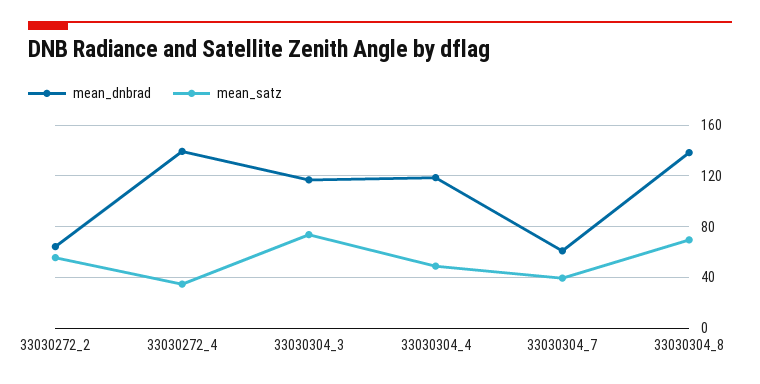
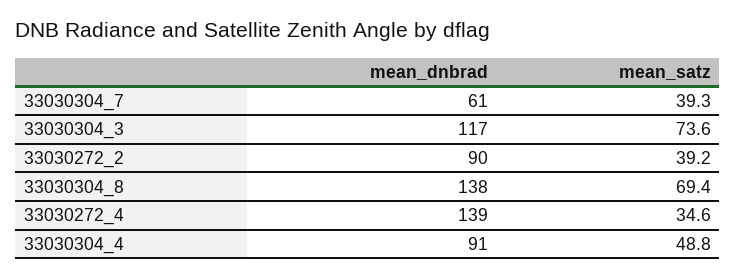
  {
    "mean_dnbrad": {
-     "33030272_2": 65,
+     "33030272_2": 90,
      "33030272_4": 139,
      "33030304_3": 117,
-     "33030304_4": 120,
+     "33030304_4": 91,
      "33030304_7": 61,
      "33030304_8": 138
    },
    "mean_satz": {
-     "33030272_2": 55,
+     "33030272_2": 39.2,
      "33030272_4": 34.6,
      "33030304_3": 73.6,
      "33030304_4": 48.8,
      "33030304_7": 39.3,
      "33030304_8": 69.4
    }
  }

